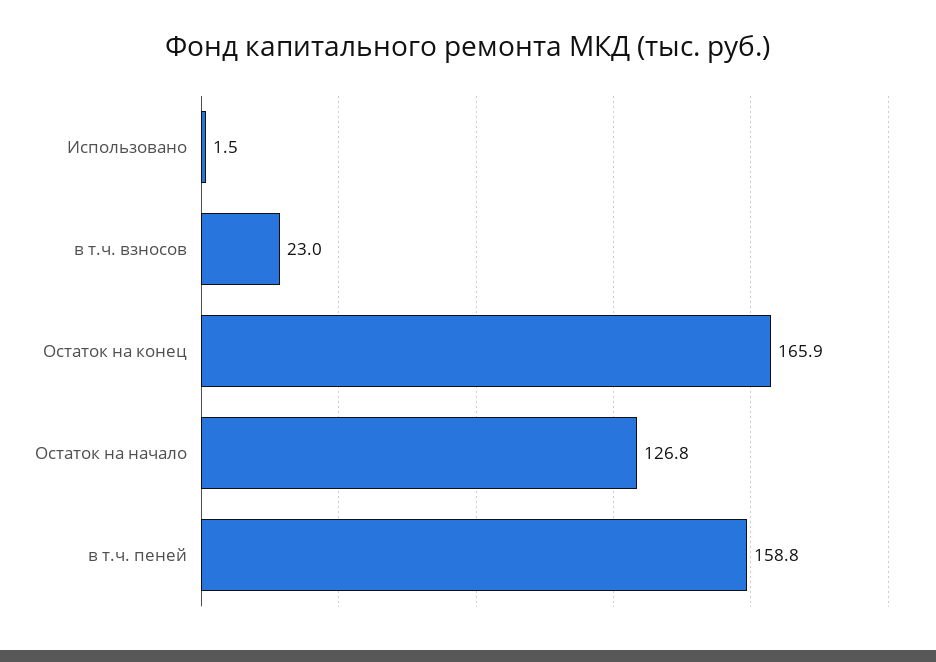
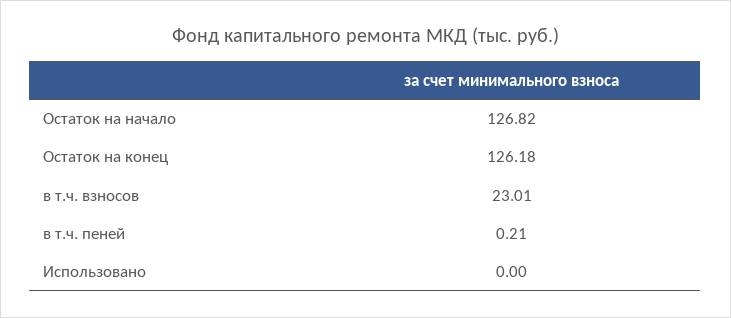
  {
-   "Использовано": 1.5,
+   "Использовано": 0,
    "в т.ч. взносов": 23.01,
-   "Остаток на конец": 165.9,
+   "Остаток на конец": 126.18,
    "Остаток на начало": 126.82,
-   "в т.ч. пеней": 158.8
+   "в т.ч. пеней": 0.21
  }

